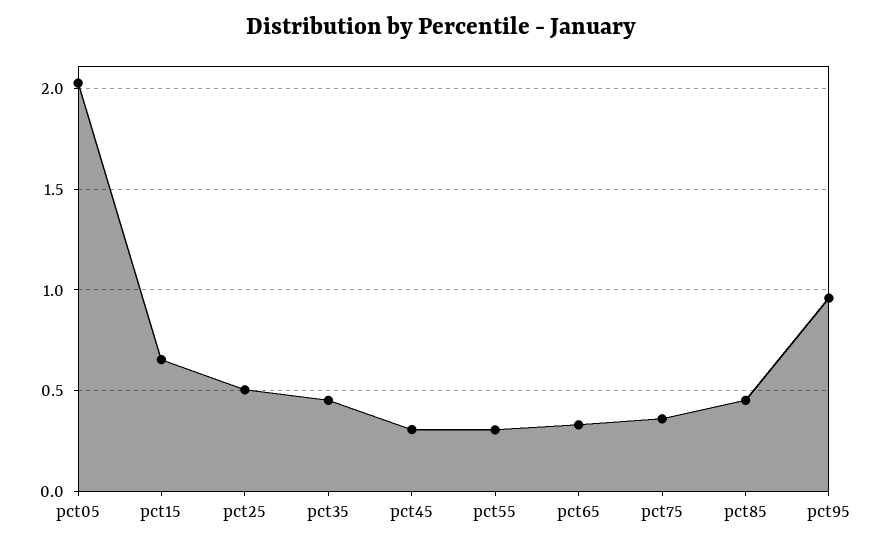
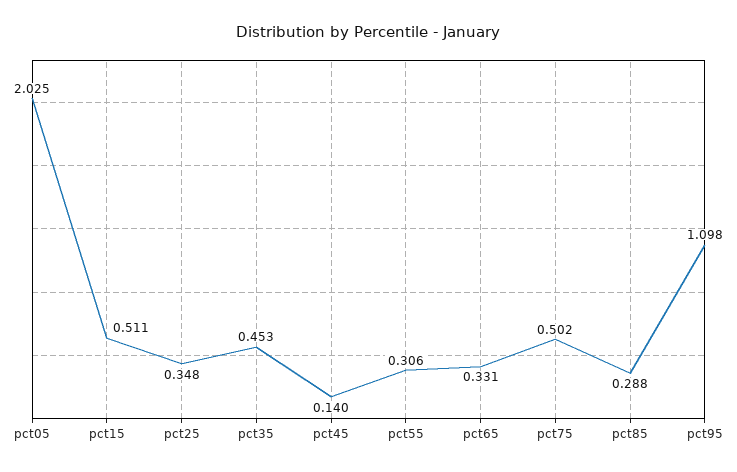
  {
    "pct05": 2.025,
-   "pct15": 0.65,
+   "pct15": 0.511,
-   "pct25": 0.5,
+   "pct25": 0.348,
    "pct35": 0.453,
-   "pct45": 0.3,
+   "pct45": 0.14,
    "pct55": 0.306,
    "pct65": 0.331,
-   "pct75": 0.35,
+   "pct75": 0.502,
-   "pct85": 0.45,
+   "pct85": 0.288,
-   "pct95": 0.95
+   "pct95": 1.098
  }

